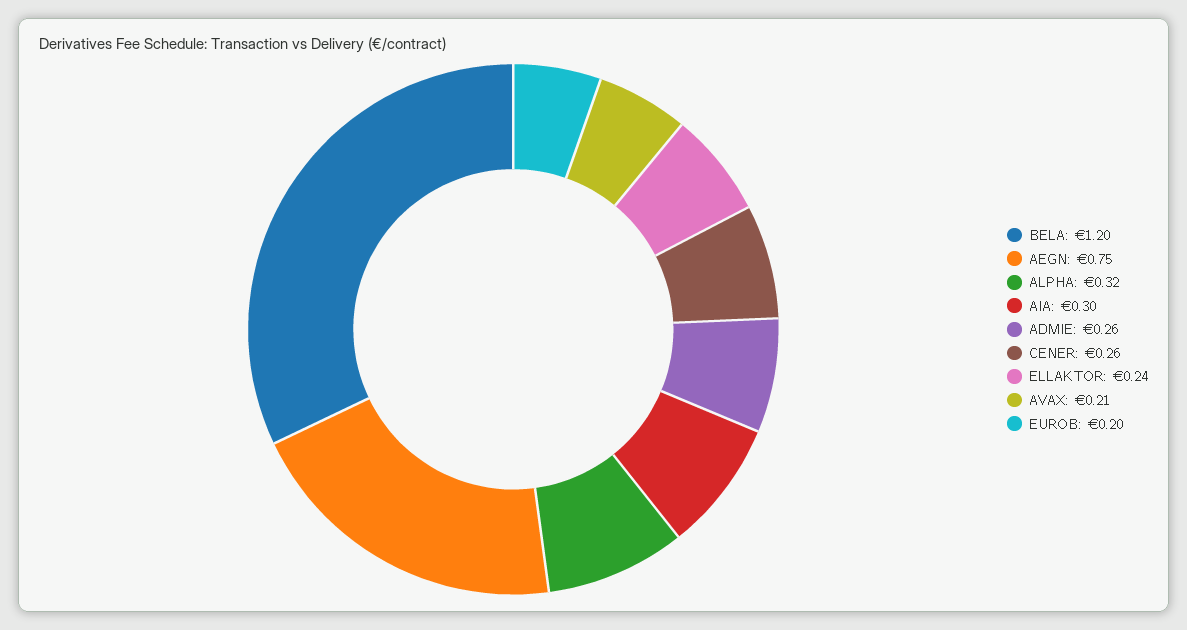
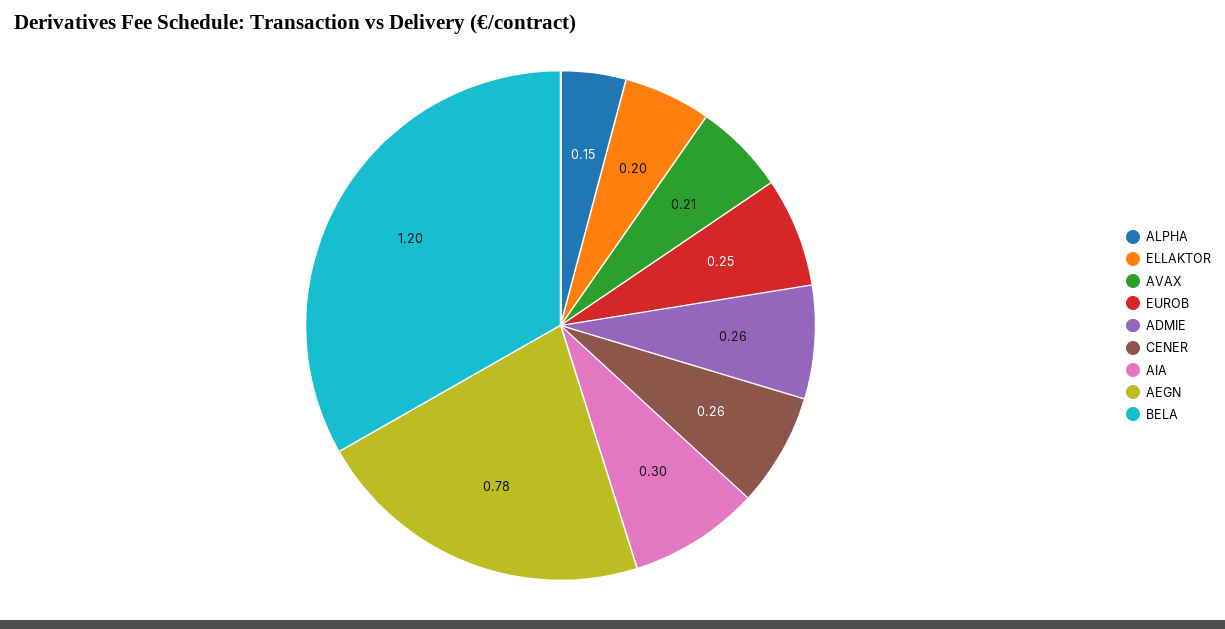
  {
    "BELA": 1.2,
-   "AEGN": 0.75,
+   "AEGN": 0.78,
-   "ALPHA": 0.32,
+   "ALPHA": 0.15,
    "AIA": 0.3,
    "ADMIE": 0.26,
    "CENER": 0.26,
-   "ELLAKTOR": 0.24,
+   "ELLAKTOR": 0.2,
    "AVAX": 0.21,
-   "EUROB": 0.2
+   "EUROB": 0.25
  }

